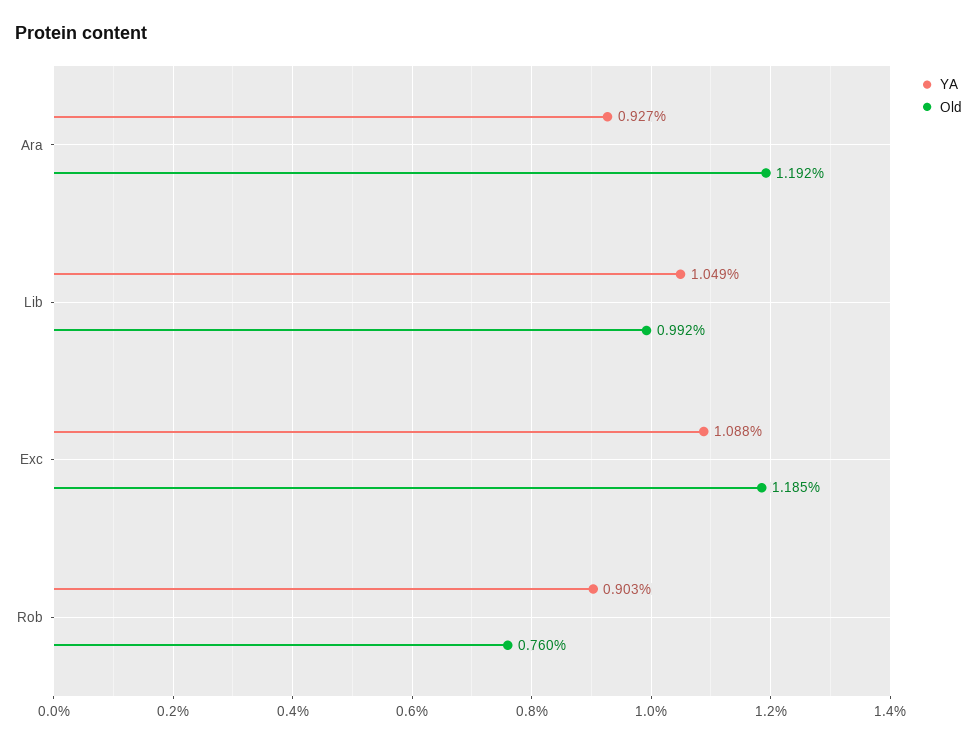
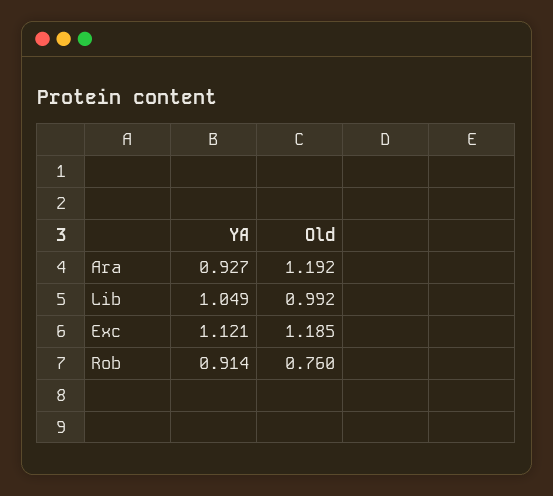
  {
    "YA": {
      "Ara": 0.927,
      "Lib": 1.049,
-     "Exc": 1.088,
+     "Exc": 1.121,
-     "Rob": 0.903
+     "Rob": 0.914
    },
    "Old": {
      "Ara": 1.192,
      "Lib": 0.992,
      "Exc": 1.185,
      "Rob": 0.76
    }
  }

